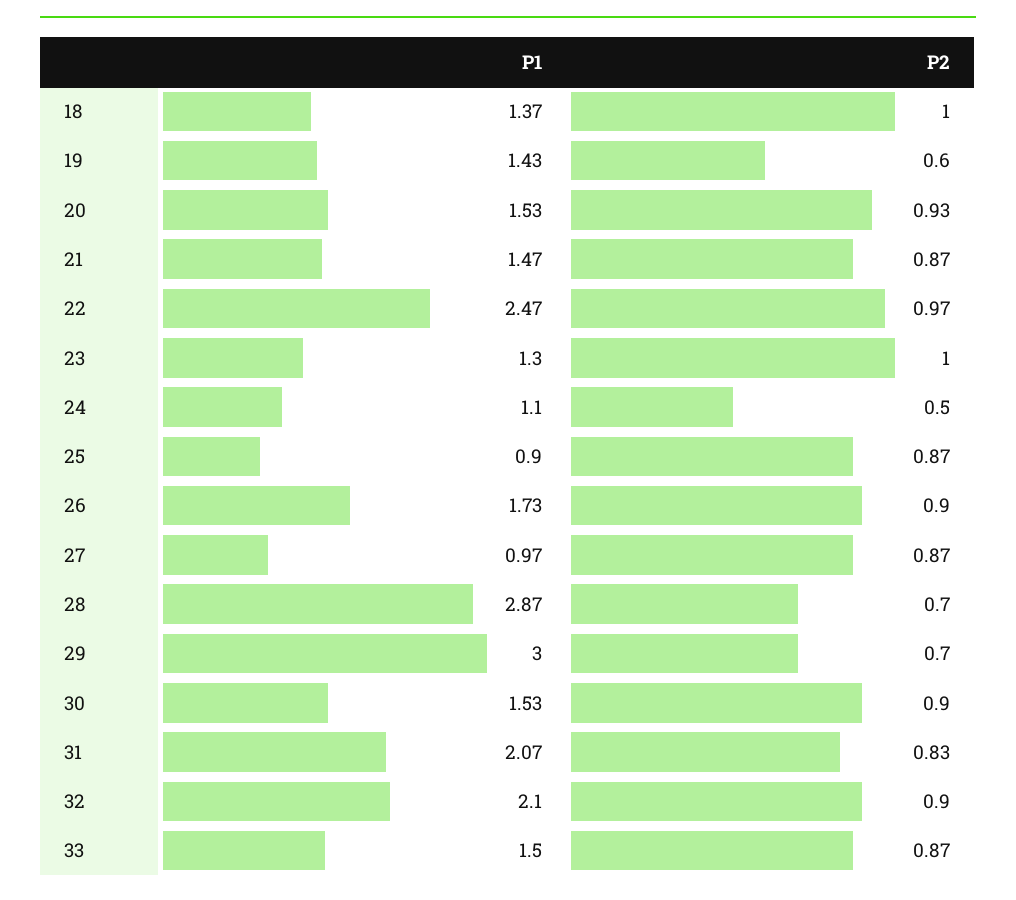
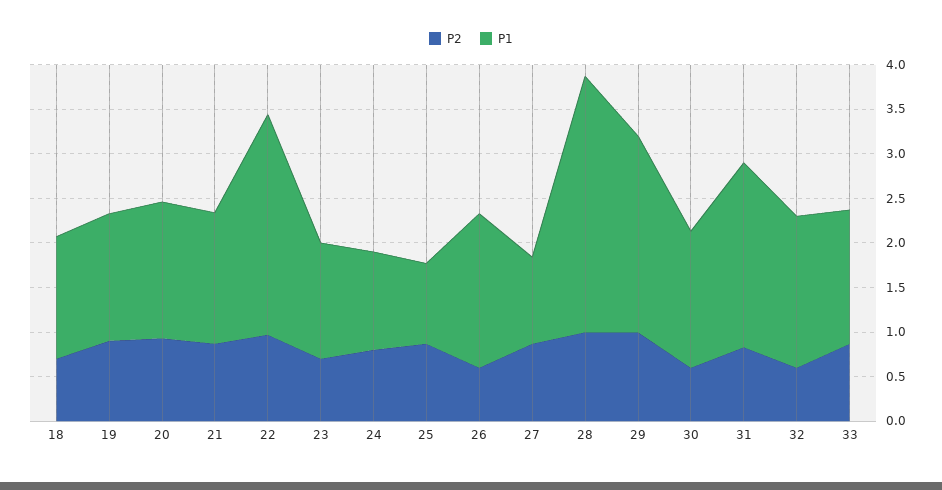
  {
    "P1": {
      "18": 1.37,
      "19": 1.43,
      "20": 1.53,
      "21": 1.47,
      "22": 2.47,
      "23": 1.3,
      "24": 1.1,
      "25": 0.9,
      "26": 1.73,
      "27": 0.97,
      "28": 2.87,
-     "29": 3,
+     "29": 2.2,
      "30": 1.53,
      "31": 2.07,
-     "32": 2.1,
+     "32": 1.7,
      "33": 1.5
    },
    "P2": {
-     "18": 1,
+     "18": 0.7,
-     "19": 0.6,
+     "19": 0.9,
      "20": 0.93,
      "21": 0.87,
      "22": 0.97,
-     "23": 1,
+     "23": 0.7,
-     "24": 0.5,
+     "24": 0.8,
      "25": 0.87,
-     "26": 0.9,
+     "26": 0.6,
      "27": 0.87,
-     "28": 0.7,
+     "28": 1,
-     "29": 0.7,
+     "29": 1,
-     "30": 0.9,
+     "30": 0.6,
      "31": 0.83,
-     "32": 0.9,
+     "32": 0.6,
      "33": 0.87
    }
  }

